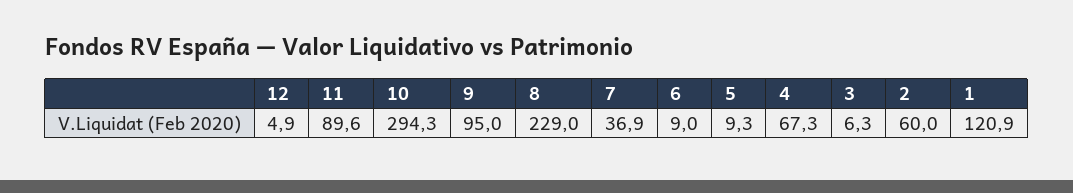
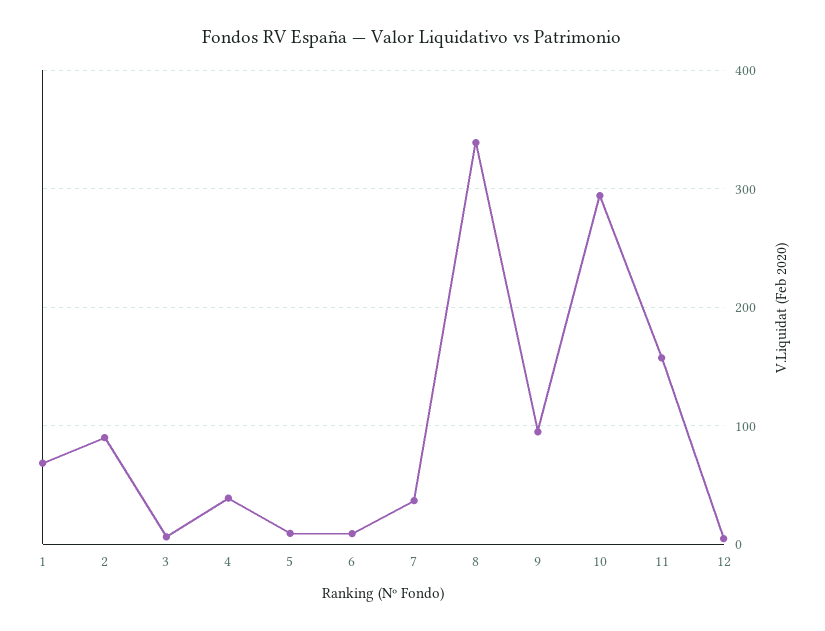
  {
    "12": 4.9,
-   "11": 89.6,
+   "11": 160,
    "10": 294.3,
    "9": 95,
-   "8": 229,
+   "8": 340,
    "7": 36.9,
    "6": 9,
    "5": 9.3,
-   "4": 67.3,
+   "4": 40,
    "3": 6.3,
-   "2": 60,
+   "2": 90,
-   "1": 120.9
+   "1": 70
  }

